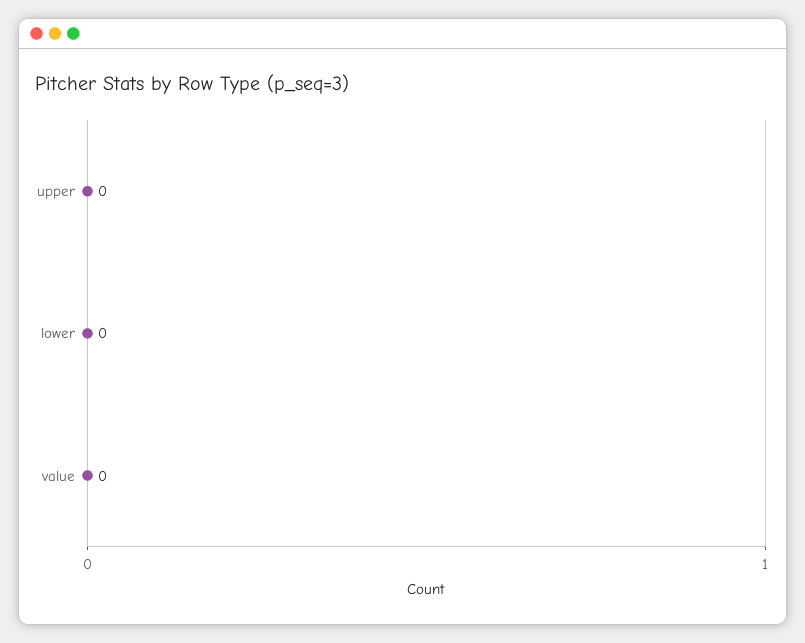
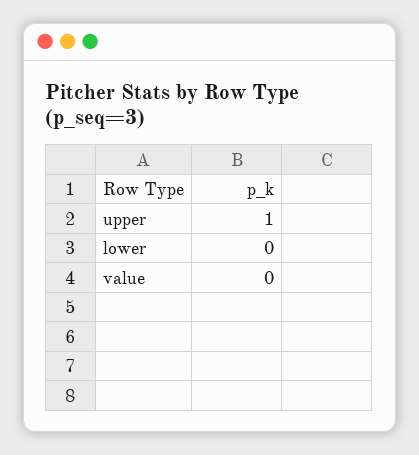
  {
-   "upper": 0,
+   "upper": 1,
    "lower": 0,
    "value": 0
  }

